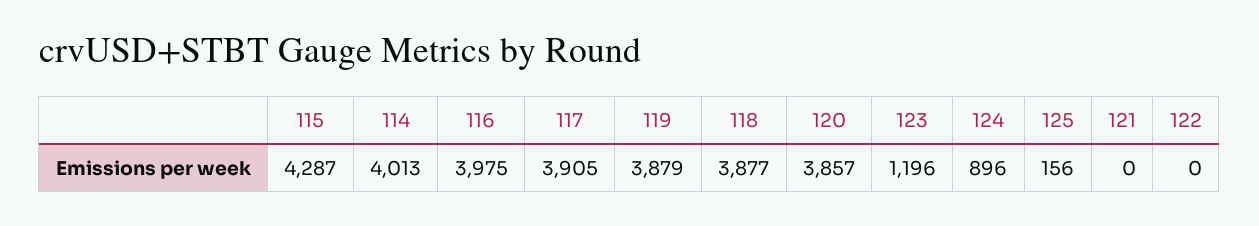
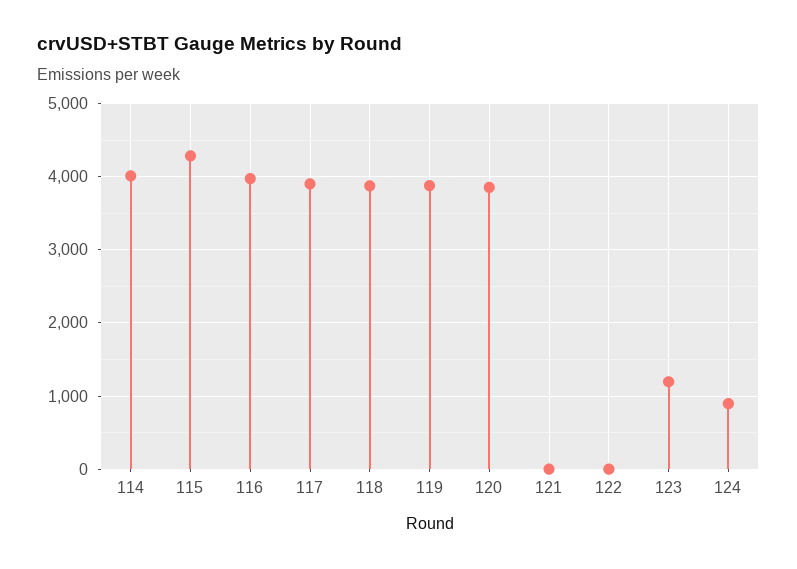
  {
    "115": 4287,
    "114": 4013,
    "116": 3975,
    "117": 3905,
    "119": 3879,
    "118": 3877,
    "120": 3857,
    "123": 1196,
    "124": 896,
-   "125": 156,
    "121": 0,
    "122": 0
  }

